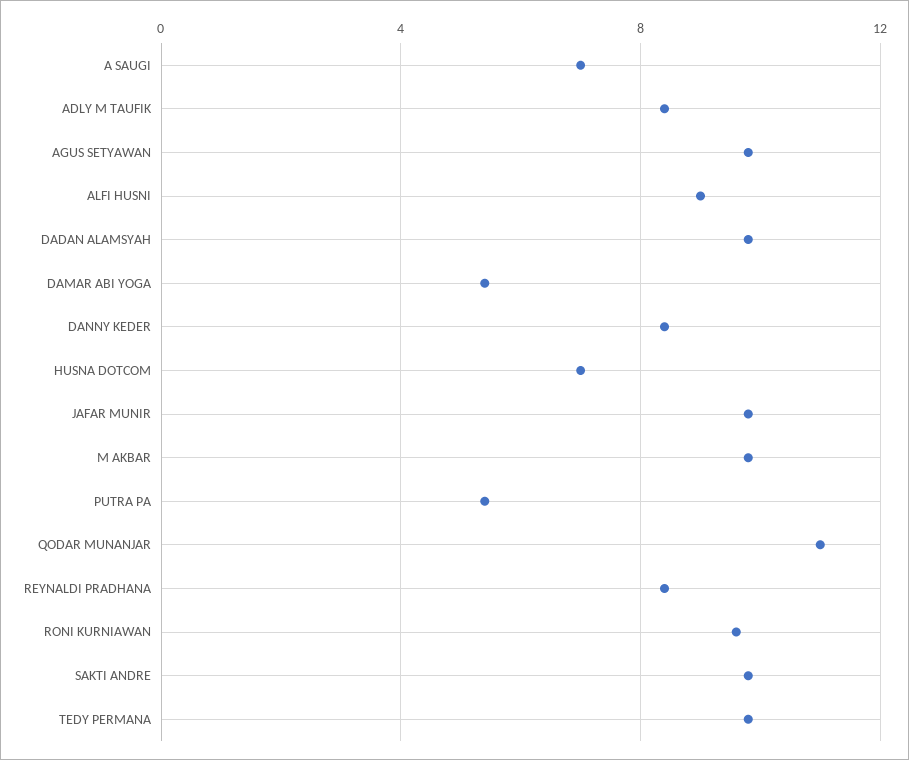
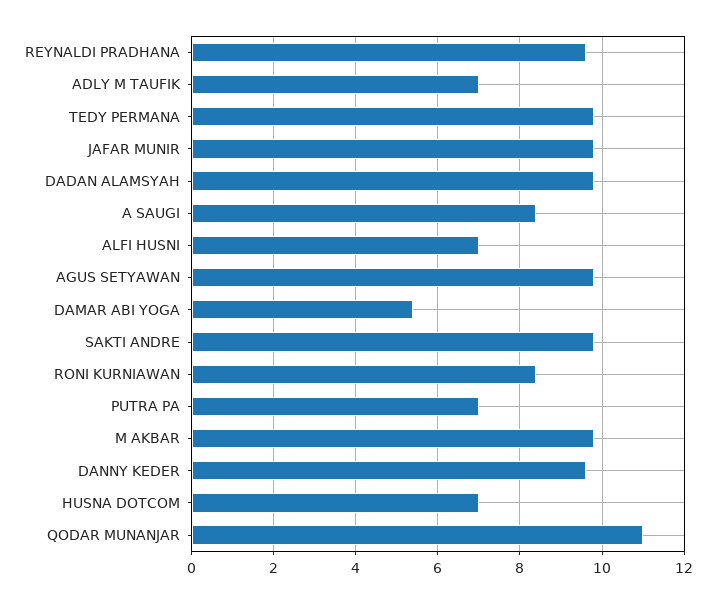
  {
-   "A SAUGI": 7,
+   "A SAUGI": 8.5,
-   "ADLY M TAUFIK": 8.5,
+   "ADLY M TAUFIK": 7,
    "AGUS SETYAWAN": 10,
-   "ALFI HUSNI": 9,
+   "ALFI HUSNI": 7,
    "DADAN ALAMSYAH": 10,
    "DAMAR ABI YOGA": 5.5,
-   "DANNY KEDER": 8.5,
+   "DANNY KEDER": 9.5,
    "HUSNA DOTCOM": 7,
    "JAFAR MUNIR": 10,
    "M AKBAR": 10,
-   "PUTRA PA": 5.5,
+   "PUTRA PA": 7,
    "QODAR MUNANJAR": 11,
-   "REYNALDI PRADHANA": 8.5,
+   "REYNALDI PRADHANA": 9.5,
-   "RONI KURNIAWAN": 9.5,
+   "RONI KURNIAWAN": 8.5,
    "SAKTI ANDRE": 10,
    "TEDY PERMANA": 10
  }

